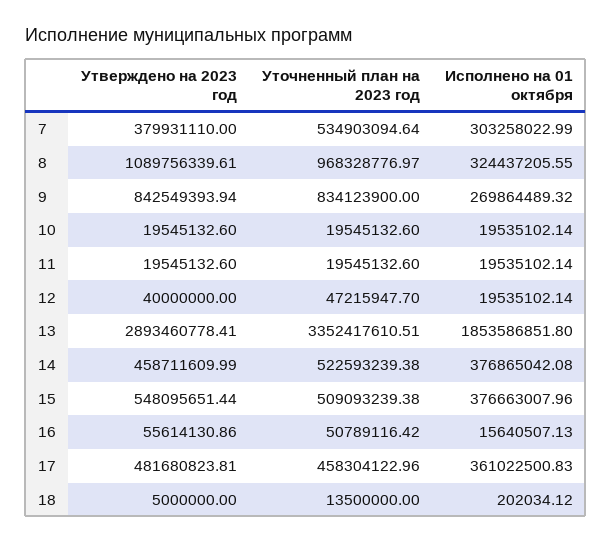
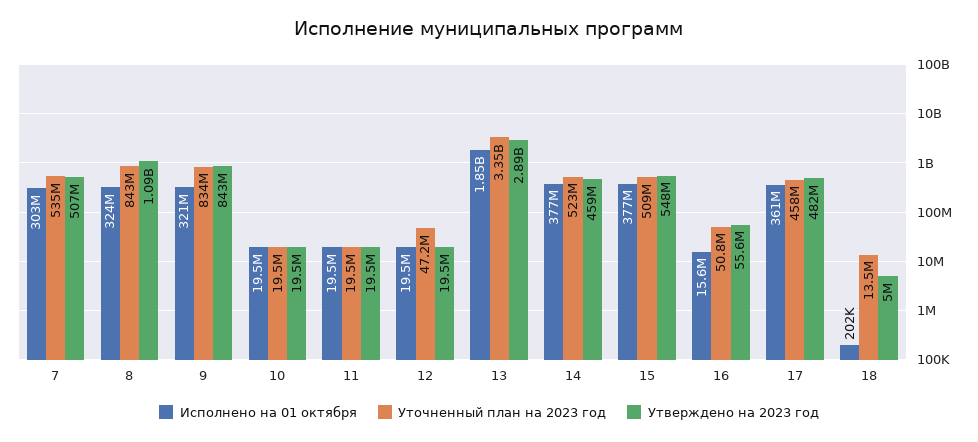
  {
    "Утверждено на 2023 год": {
-     "7": 379931110,
+     "7": 507000000,
      "8": 1089756339.61,
      "9": 842549393.94,
      "10": 19545132.6,
      "11": 19545132.6,
-     "12": 40000000,
+     "12": 19500000,
      "13": 2893460778.41,
      "14": 458711609.99,
      "15": 548095651.44,
      "16": 55614130.86,
      "17": 481680823.81,
      "18": 5000000
    },
    "Уточненный план на 2023 год": {
      "7": 534903094.64,
-     "8": 968328776.97,
+     "8": 843000000,
      "9": 834123900,
      "10": 19545132.6,
      "11": 19545132.6,
      "12": 47215947.7,
      "13": 3352417610.51,
      "14": 522593239.38,
      "15": 509093239.38,
      "16": 50789116.42,
      "17": 458304122.96,
      "18": 13500000
    },
    "Исполнено на 01 октября": {
      "7": 303258022.99,
      "8": 324437205.55,
-     "9": 269864489.32,
+     "9": 321000000,
      "10": 19535102.14,
      "11": 19535102.14,
      "12": 19535102.14,
      "13": 1853586851.8,
      "14": 376865042.08,
      "15": 376663007.96,
      "16": 15640507.13,
      "17": 361022500.83,
      "18": 202034.12
    }
  }

